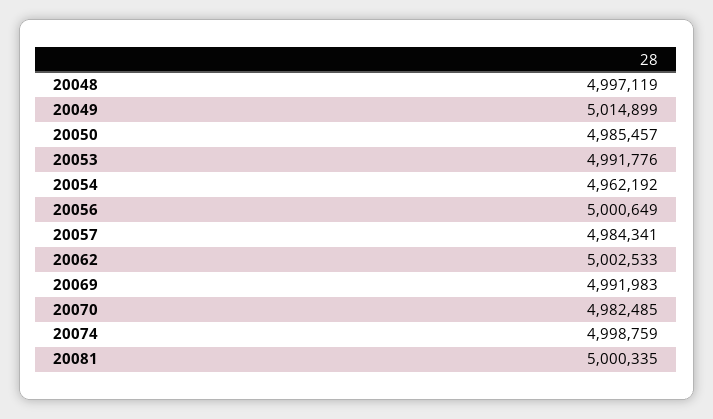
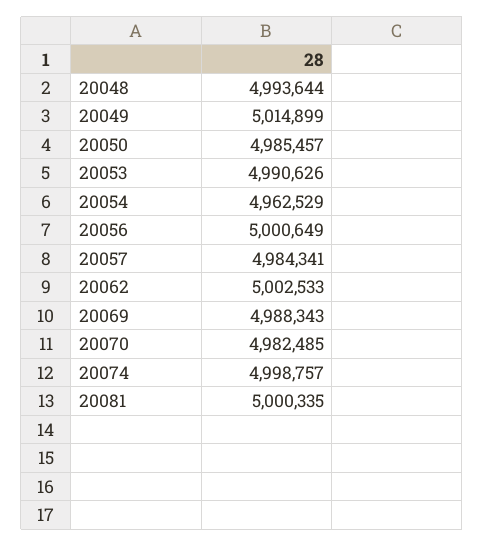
  {
-   "20048": 4997119,
+   "20048": 4993644,
    "20049": 5014899,
    "20050": 4985457,
-   "20053": 4991776,
+   "20053": 4990626,
-   "20054": 4962192,
+   "20054": 4962529,
    "20056": 5000649,
    "20057": 4984341,
    "20062": 5002533,
-   "20069": 4991983,
+   "20069": 4988343,
    "20070": 4982485,
-   "20074": 4998759,
+   "20074": 4998757,
    "20081": 5000335
  }

